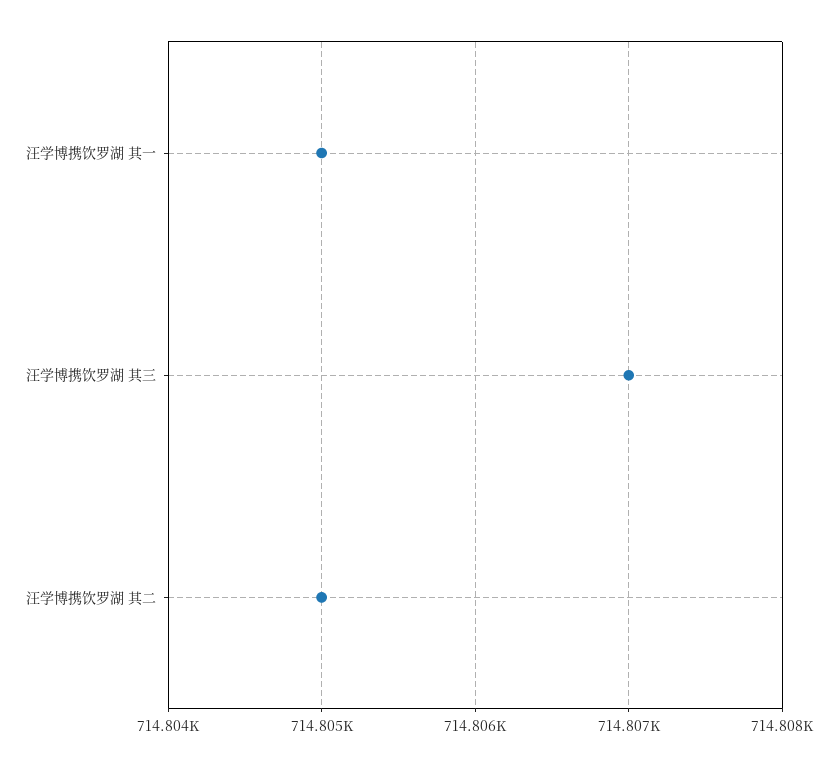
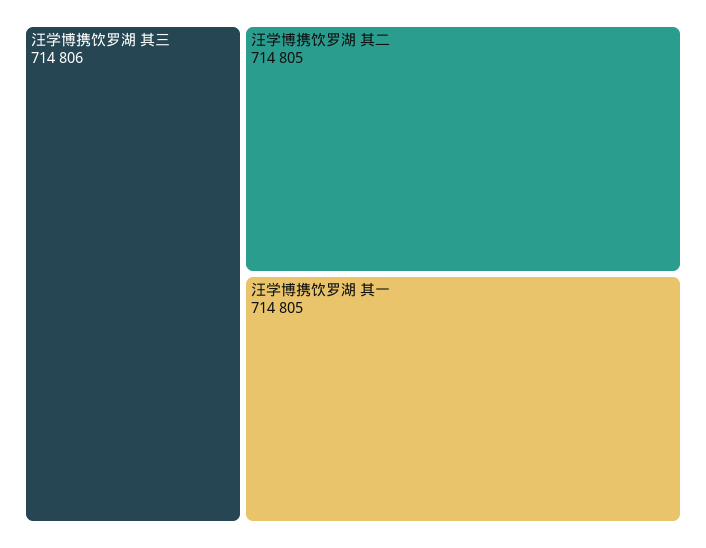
  {
    "汪学博携饮罗湖 其一": 714805,
-   "汪学博携饮罗湖 其三": 714807,
+   "汪学博携饮罗湖 其三": 714806,
    "汪学博携饮罗湖 其二": 714805
  }

